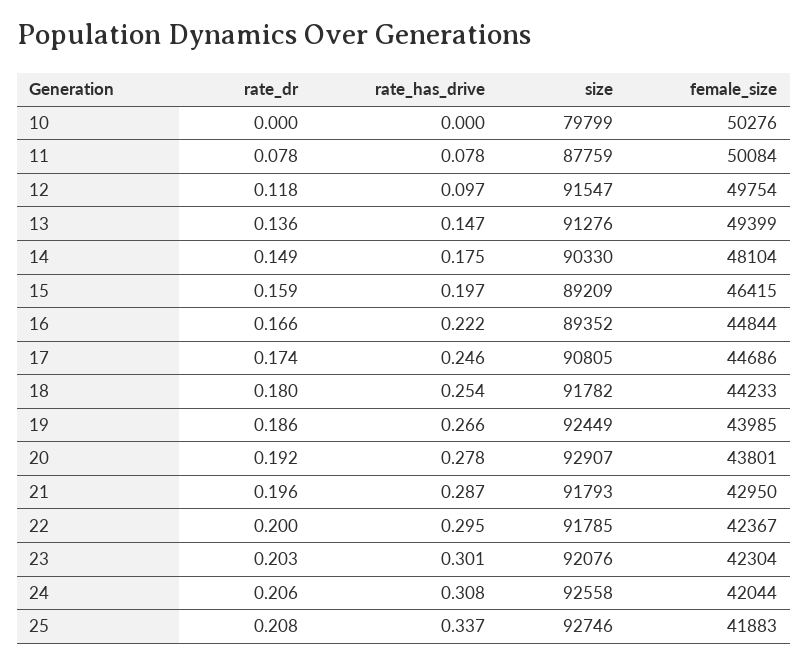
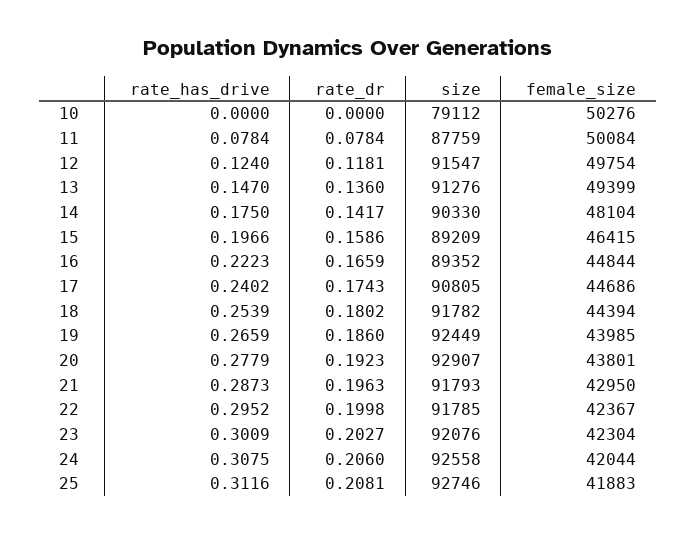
  {
    "rate_dr": {
      "10": 0,
      "11": 0.0784,
      "12": 0.1181,
      "13": 0.136,
-     "14": 0.149,
+     "14": 0.1417,
      "15": 0.1586,
      "16": 0.1659,
      "17": 0.1743,
      "18": 0.1802,
      "19": 0.186,
      "20": 0.1923,
      "21": 0.1963,
      "22": 0.1998,
      "23": 0.2027,
      "24": 0.206,
      "25": 0.2081
    },
    "rate_has_drive": {
      "10": 0,
      "11": 0.0784,
-     "12": 0.097,
+     "12": 0.124,
      "13": 0.147,
      "14": 0.175,
      "15": 0.1966,
      "16": 0.2223,
-     "17": 0.246,
+     "17": 0.2402,
      "18": 0.2539,
      "19": 0.2659,
      "20": 0.2779,
      "21": 0.2873,
      "22": 0.2952,
      "23": 0.3009,
      "24": 0.3075,
-     "25": 0.337
+     "25": 0.3116
    },
    "size": {
-     "10": 79799,
+     "10": 79112,
      "11": 87759,
      "12": 91547,
      "13": 91276,
      "14": 90330,
      "15": 89209,
      "16": 89352,
      "17": 90805,
      "18": 91782,
      "19": 92449,
      "20": 92907,
      "21": 91793,
      "22": 91785,
      "23": 92076,
      "24": 92558,
      "25": 92746
    },
    "female_size": {
      "10": 50276,
      "11": 50084,
      "12": 49754,
      "13": 49399,
      "14": 48104,
      "15": 46415,
      "16": 44844,
      "17": 44686,
-     "18": 44233,
+     "18": 44394,
      "19": 43985,
      "20": 43801,
      "21": 42950,
      "22": 42367,
      "23": 42304,
      "24": 42044,
      "25": 41883
    }
  }

